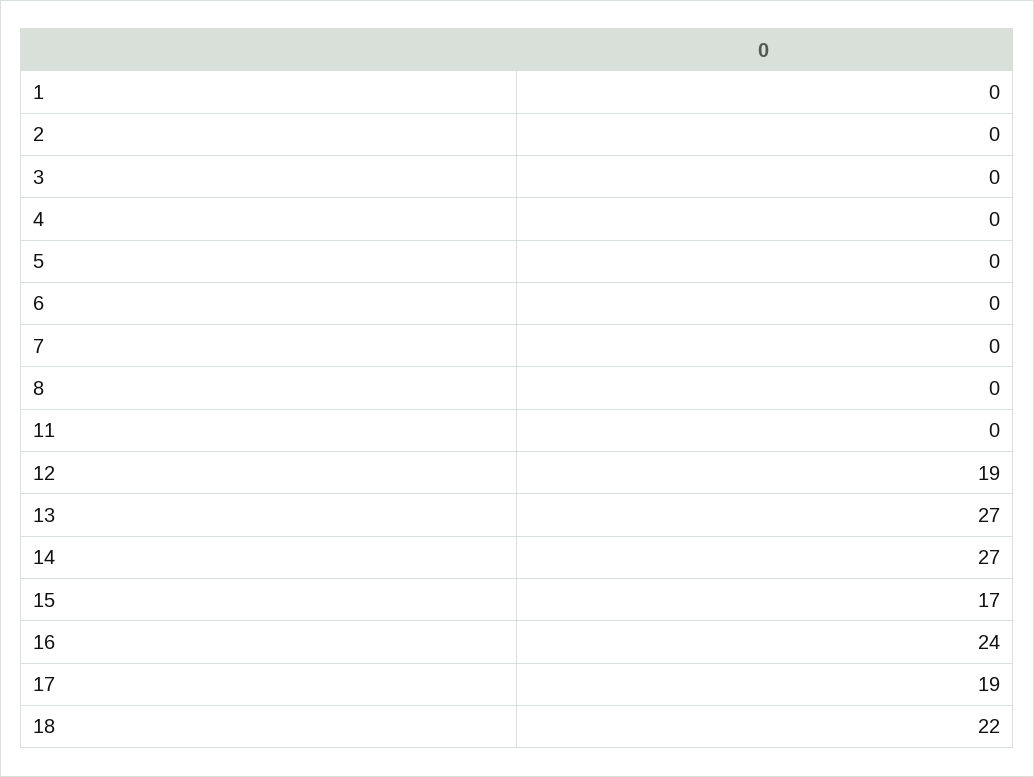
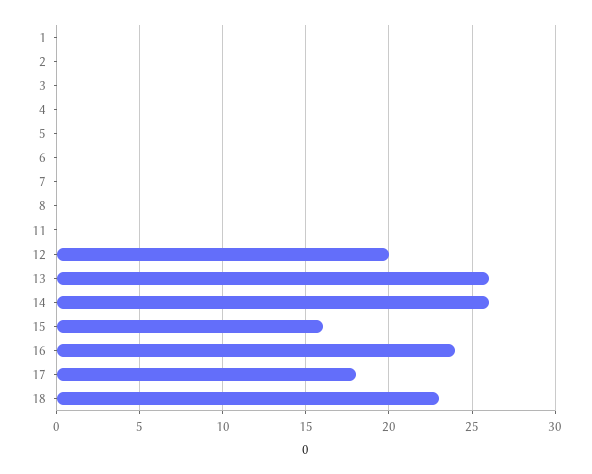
  {
    "1": 0,
    "2": 0,
    "3": 0,
    "4": 0,
    "5": 0,
    "6": 0,
    "7": 0,
    "8": 0,
    "11": 0,
-   "12": 19,
+   "12": 20,
-   "13": 27,
+   "13": 26,
-   "14": 27,
+   "14": 26,
-   "15": 17,
+   "15": 16,
    "16": 24,
-   "17": 19,
+   "17": 18,
-   "18": 22
+   "18": 23
  }

